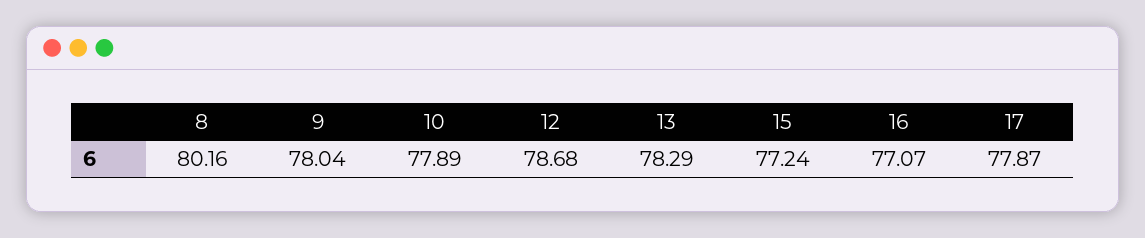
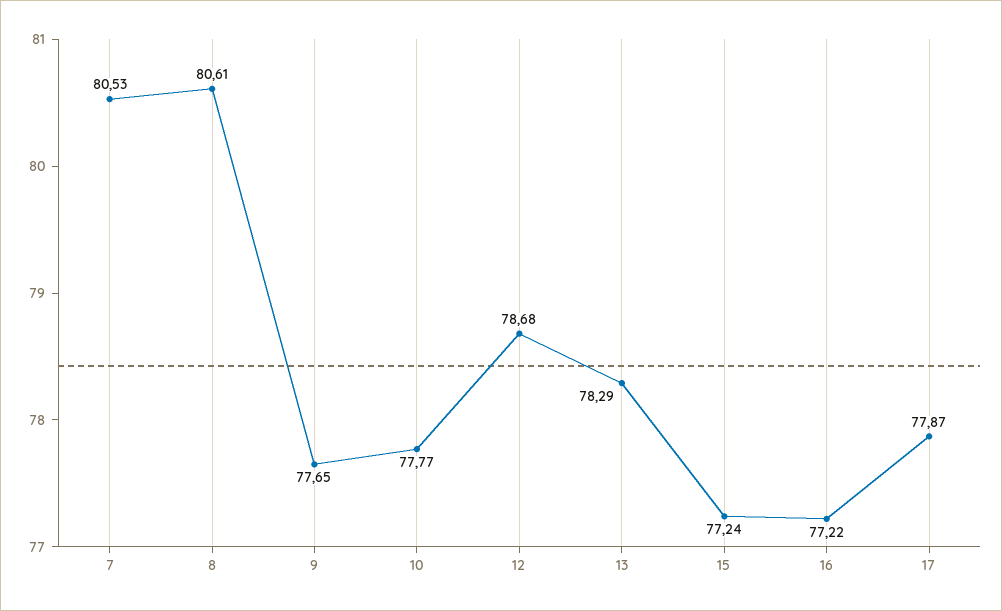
  {
-   "8": 80.16,
+   "8": 80.61,
-   "9": 78.04,
+   "9": 77.65,
-   "10": 77.89,
+   "10": 77.77,
    "12": 78.68,
    "13": 78.29,
    "15": 77.24,
-   "16": 77.07,
+   "16": 77.22,
-   "17": 77.87
+   "17": 77.87,
+   "7": 80.53
  }

